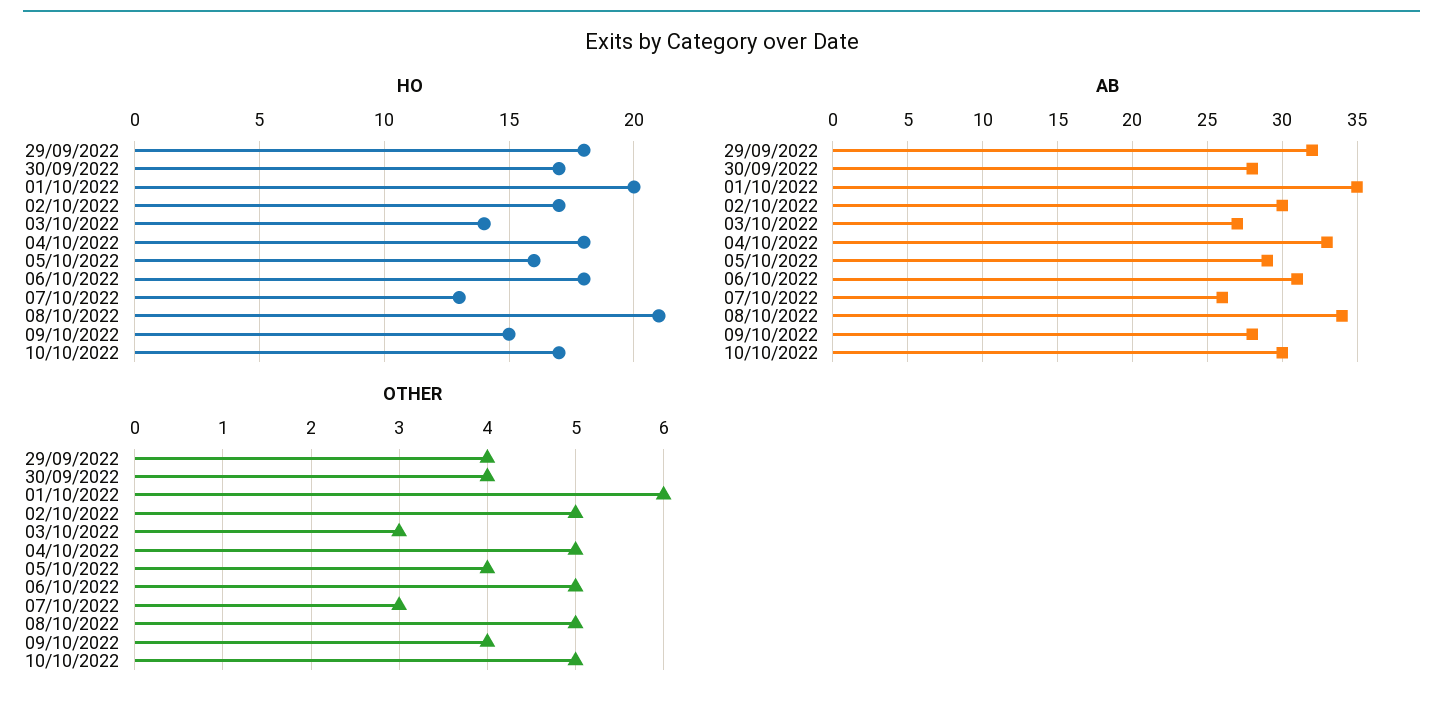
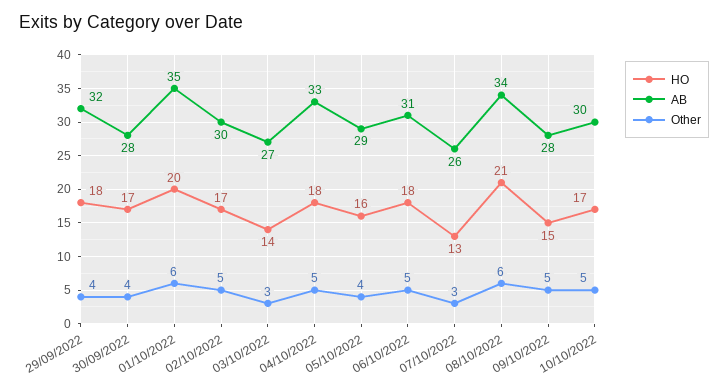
  {
    "HO": {
      "29/09/2022": 18,
      "30/09/2022": 17,
      "01/10/2022": 20,
      "02/10/2022": 17,
      "03/10/2022": 14,
      "04/10/2022": 18,
      "05/10/2022": 16,
      "06/10/2022": 18,
      "07/10/2022": 13,
      "08/10/2022": 21,
      "09/10/2022": 15,
      "10/10/2022": 17
    },
    "AB": {
      "29/09/2022": 32,
      "30/09/2022": 28,
      "01/10/2022": 35,
      "02/10/2022": 30,
      "03/10/2022": 27,
      "04/10/2022": 33,
      "05/10/2022": 29,
      "06/10/2022": 31,
      "07/10/2022": 26,
      "08/10/2022": 34,
      "09/10/2022": 28,
      "10/10/2022": 30
    },
    "OTHER": {
      "29/09/2022": 4,
      "30/09/2022": 4,
      "01/10/2022": 6,
      "02/10/2022": 5,
      "03/10/2022": 3,
      "04/10/2022": 5,
      "05/10/2022": 4,
      "06/10/2022": 5,
      "07/10/2022": 3,
-     "08/10/2022": 5,
+     "08/10/2022": 6,
-     "09/10/2022": 4,
+     "09/10/2022": 5,
      "10/10/2022": 5
    }
  }

